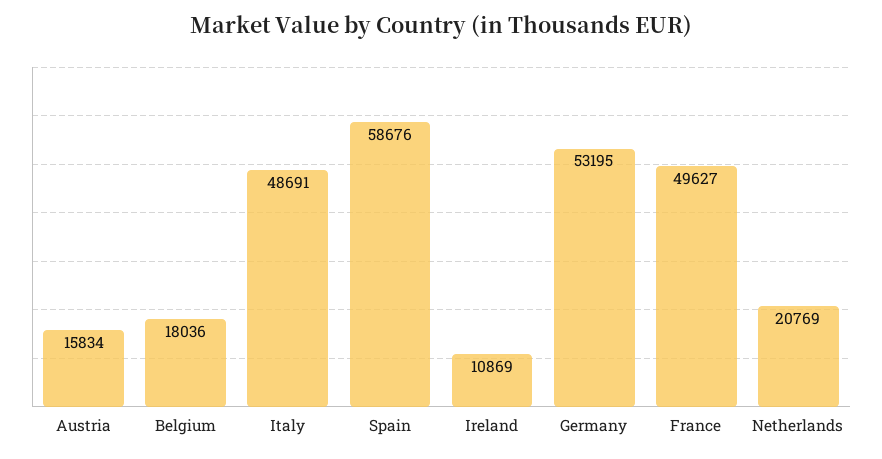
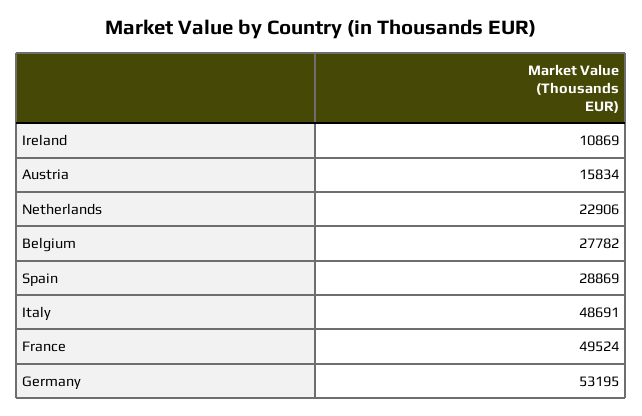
  {
    "Austria": 15834,
-   "Belgium": 18036,
+   "Belgium": 27782,
    "Italy": 48691,
-   "Spain": 58676,
+   "Spain": 28869,
    "Ireland": 10869,
    "Germany": 53195,
-   "France": 49627,
+   "France": 49524,
-   "Netherlands": 20769
+   "Netherlands": 22906
  }

